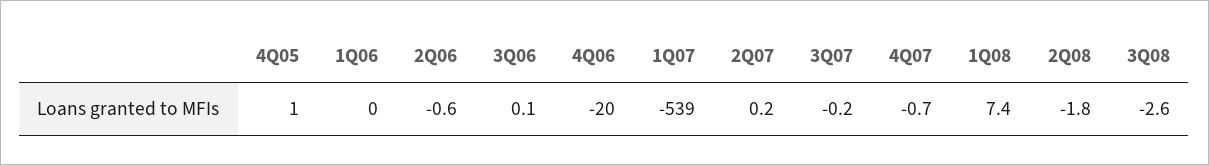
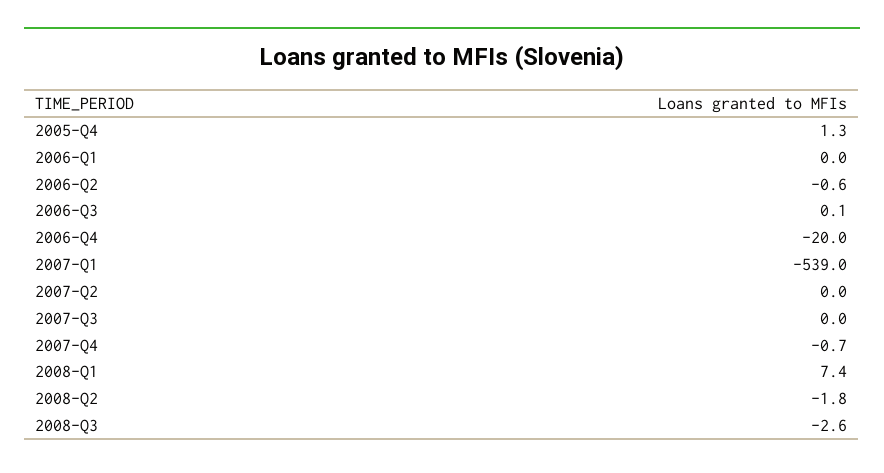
  {
-   "4Q05": 1,
+   "4Q05": 1.3,
    "1Q06": 0,
    "2Q06": -0.6,
    "3Q06": 0.1,
    "4Q06": -20,
    "1Q07": -539,
-   "2Q07": 0.2,
+   "2Q07": 0,
-   "3Q07": -0.2,
+   "3Q07": 0,
    "4Q07": -0.7,
    "1Q08": 7.4,
    "2Q08": -1.8,
    "3Q08": -2.6
  }

